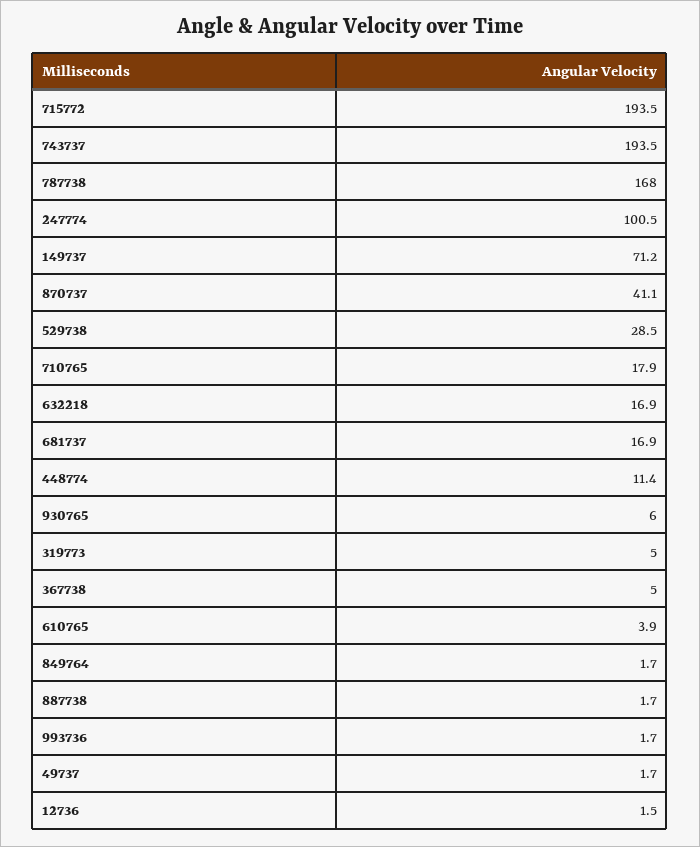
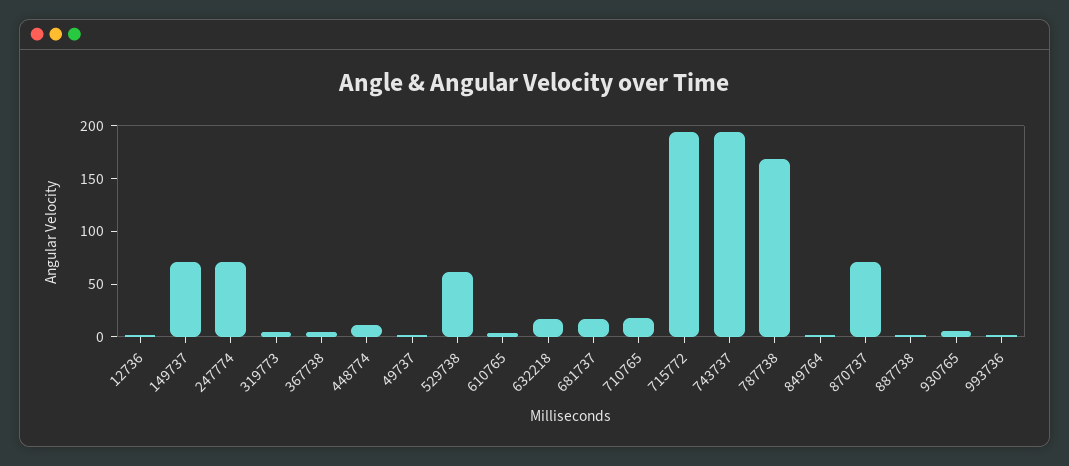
  {
    "715772": 193.5,
    "743737": 193.5,
    "787738": 168,
-   "247774": 100.5,
+   "247774": 70,
    "149737": 71.2,
-   "870737": 41.1,
+   "870737": 70,
-   "529738": 28.5,
+   "529738": 60,
    "710765": 17.9,
    "632218": 16.9,
    "681737": 16.9,
    "448774": 11.4,
    "930765": 6,
    "319773": 5,
    "367738": 5,
    "610765": 3.9,
    "849764": 1.7,
    "887738": 1.7,
    "993736": 1.7,
    "49737": 1.7,
    "12736": 1.5
  }

